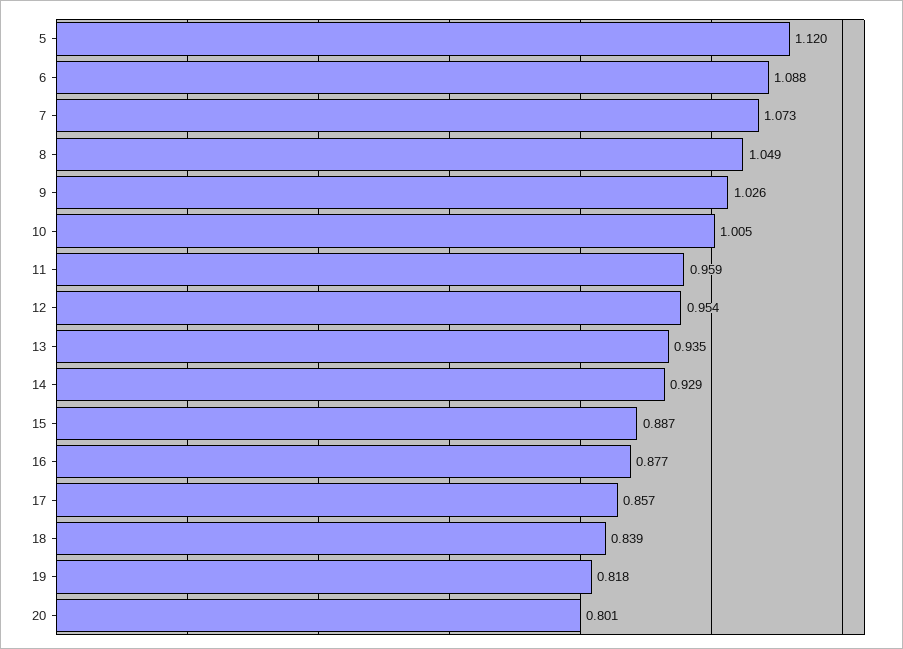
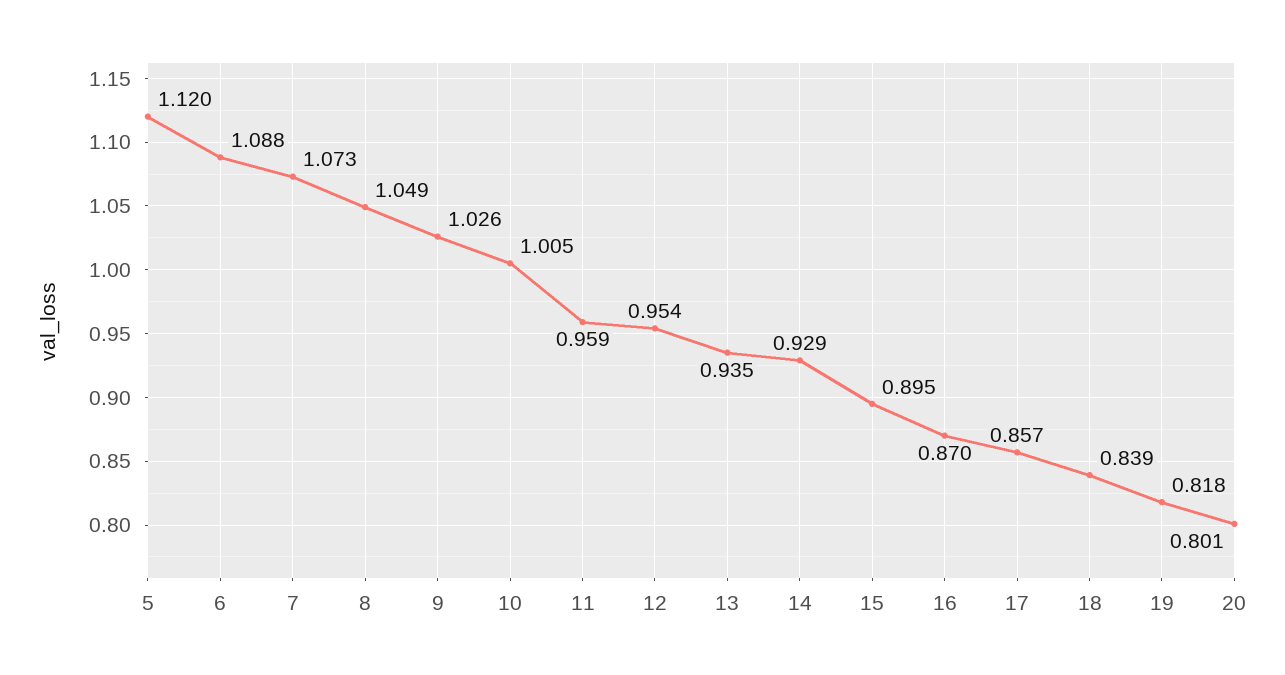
  {
    "5": 1.12,
    "6": 1.088,
    "7": 1.073,
    "8": 1.049,
    "9": 1.026,
    "10": 1.005,
    "11": 0.959,
    "12": 0.954,
    "13": 0.935,
    "14": 0.929,
-   "15": 0.887,
+   "15": 0.895,
-   "16": 0.877,
+   "16": 0.87,
    "17": 0.857,
    "18": 0.839,
    "19": 0.818,
    "20": 0.801
  }

